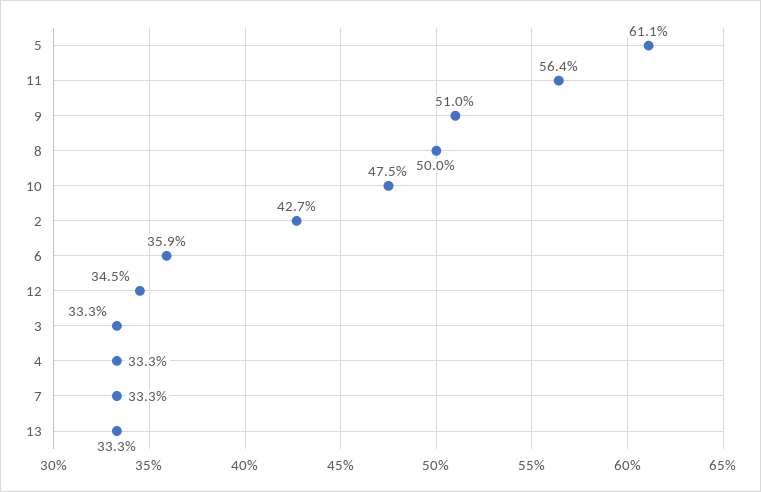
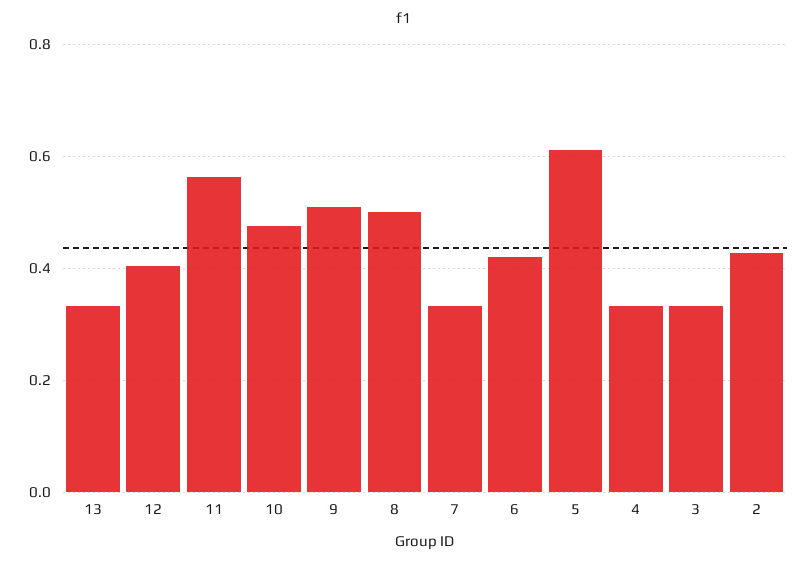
  {
    "5": 0.611,
    "11": 0.564,
    "9": 0.51,
    "8": 0.5,
    "10": 0.475,
    "2": 0.427,
-   "6": 0.359,
+   "6": 0.42,
-   "12": 0.345,
+   "12": 0.4,
    "3": 0.333,
    "4": 0.333,
    "7": 0.333,
    "13": 0.333
  }

